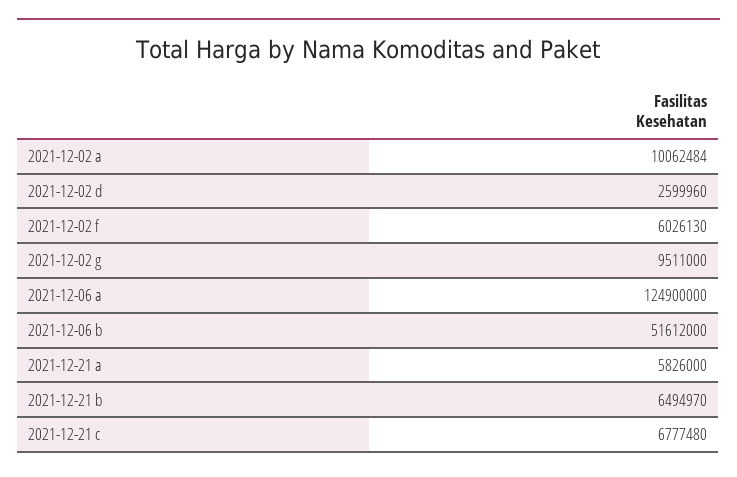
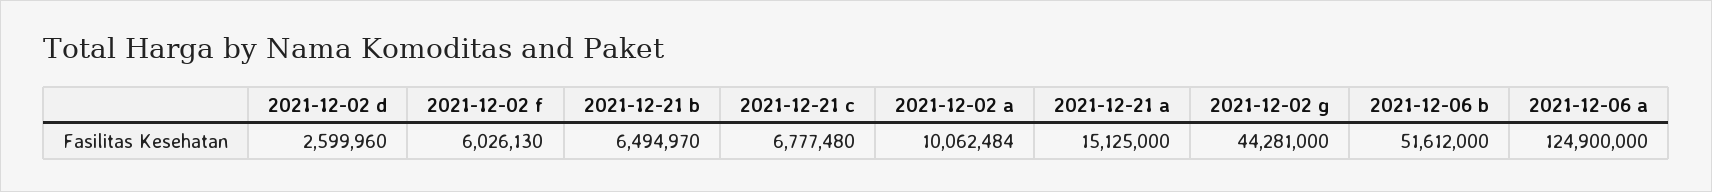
  {
    "2021-12-02 a": 10062484,
    "2021-12-02 d": 2599960,
    "2021-12-02 f": 6026130,
-   "2021-12-02 g": 9511000,
+   "2021-12-02 g": 44281000,
    "2021-12-06 a": 124900000,
    "2021-12-06 b": 51612000,
-   "2021-12-21 a": 5826000,
+   "2021-12-21 a": 15125000,
    "2021-12-21 b": 6494970,
    "2021-12-21 c": 6777480
  }

